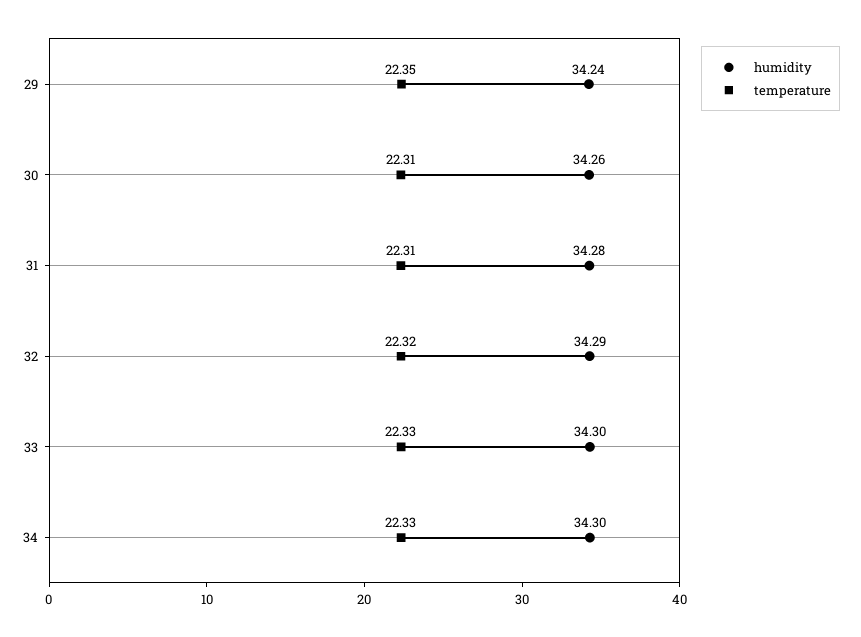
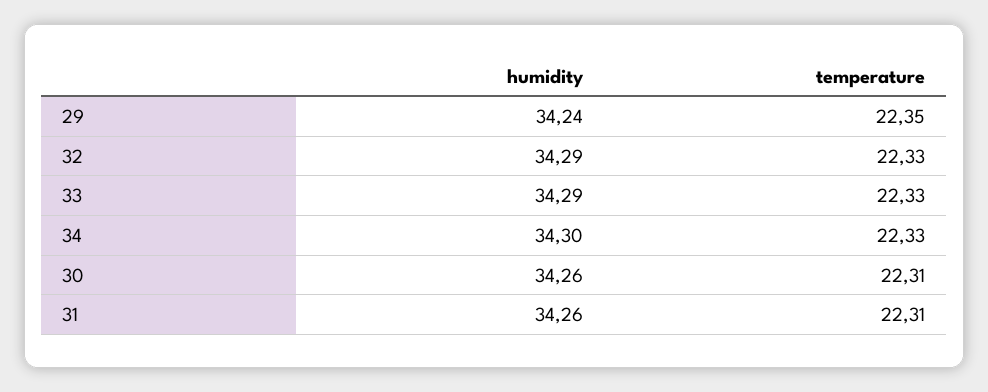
  {
    "humidity": {
      "29": 34.24,
      "30": 34.26,
-     "31": 34.28,
+     "31": 34.26,
      "32": 34.29,
-     "33": 34.3,
+     "33": 34.29,
      "34": 34.3
    },
    "temperature": {
      "29": 22.35,
      "30": 22.31,
      "31": 22.31,
-     "32": 22.32,
+     "32": 22.33,
      "33": 22.33,
      "34": 22.33
    }
  }

